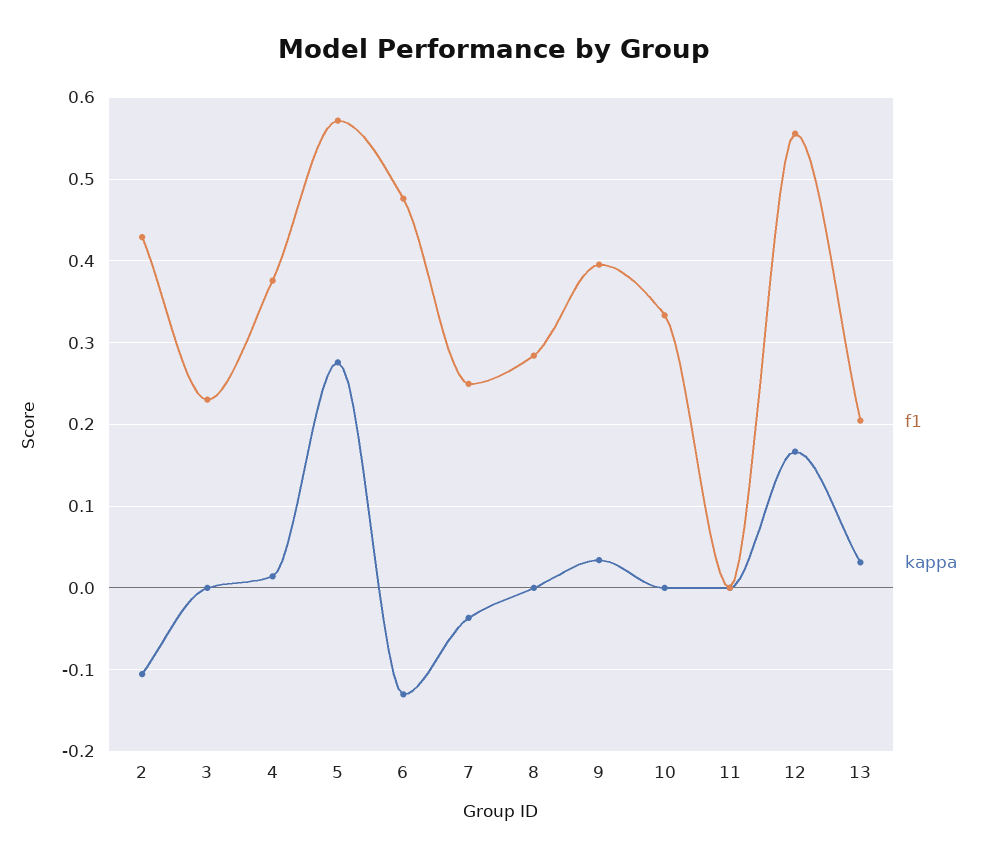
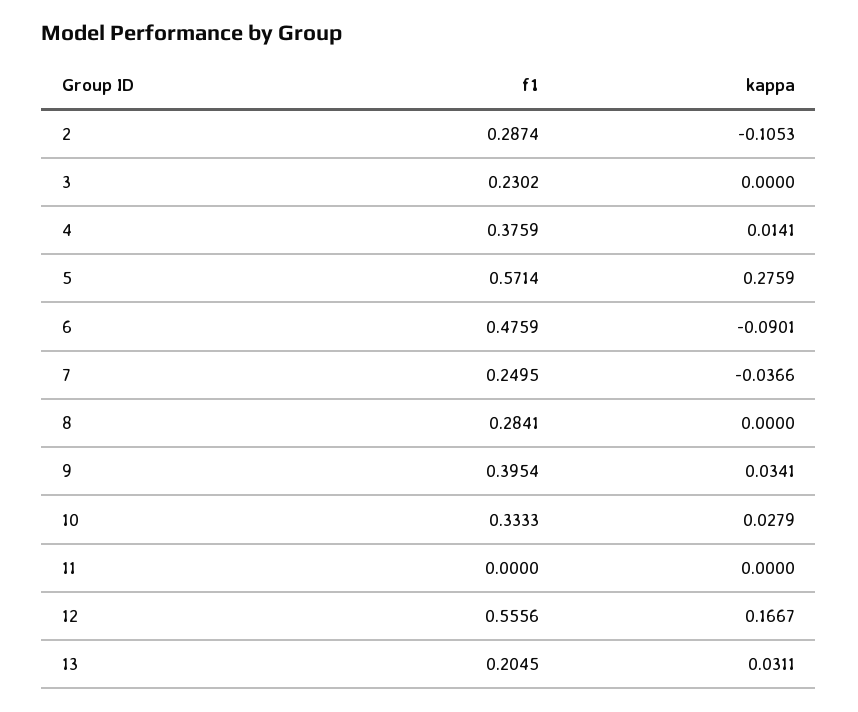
  {
    "f1": {
-     "2": 0.43,
+     "2": 0.2874,
      "3": 0.2302,
      "4": 0.3759,
      "5": 0.5714,
      "6": 0.4759,
      "7": 0.2495,
      "8": 0.2841,
      "9": 0.3954,
      "10": 0.3333,
      "11": 0,
      "12": 0.5556,
      "13": 0.2045
    },
    "kappa": {
      "2": -0.1053,
      "3": 0,
      "4": 0.0141,
      "5": 0.2759,
-     "6": -0.13,
+     "6": -0.0901,
      "7": -0.0366,
      "8": 0,
      "9": 0.0341,
-     "10": 0,
+     "10": 0.0279,
      "11": 0,
      "12": 0.1667,
      "13": 0.0311
    }
  }

